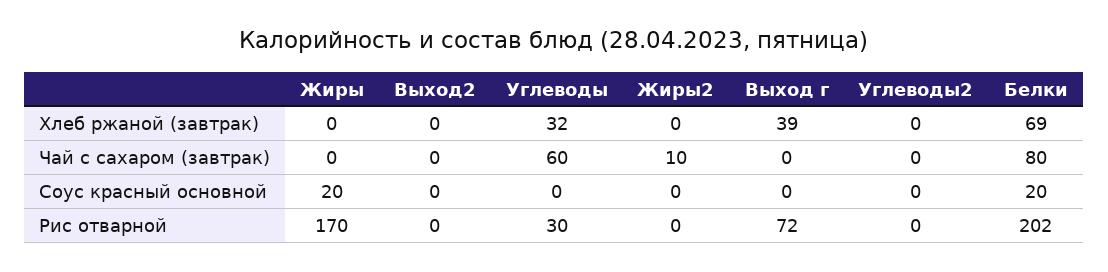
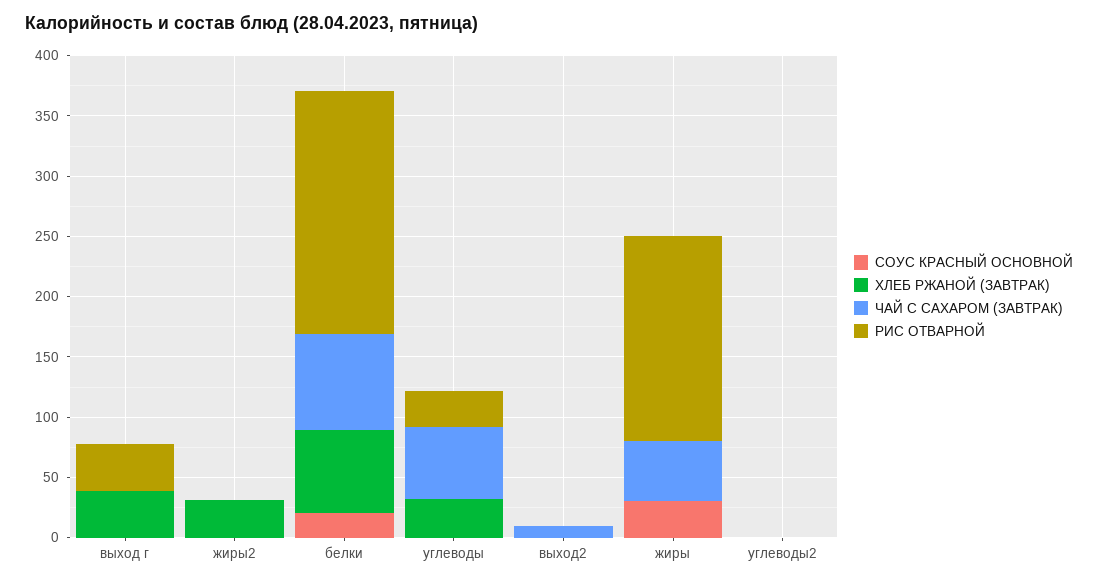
  {
    "Хлеб ржаной (завтрак)": {
      "Жиры": 0,
      "Выход2": 0,
      "Углеводы": 32,
-     "Жиры2": 0,
+     "Жиры2": 30,
      "Выход г": 39,
      "Углеводы2": 0,
      "Белки": 69
    },
    "Чай с сахаром (завтрак)": {
-     "Жиры": 0,
+     "Жиры": 50,
-     "Выход2": 0,
+     "Выход2": 10,
      "Углеводы": 60,
-     "Жиры2": 10,
+     "Жиры2": 0,
      "Выход г": 0,
      "Углеводы2": 0,
      "Белки": 80
    },
    "Соус красный основной": {
-     "Жиры": 20,
+     "Жиры": 30,
      "Выход2": 0,
      "Углеводы": 0,
      "Жиры2": 0,
      "Выход г": 0,
      "Углеводы2": 0,
      "Белки": 20
    },
    "Рис отварной": {
      "Жиры": 170,
      "Выход2": 0,
      "Углеводы": 30,
      "Жиры2": 0,
-     "Выход г": 72,
+     "Выход г": 40,
      "Углеводы2": 0,
      "Белки": 202
    }
  }

